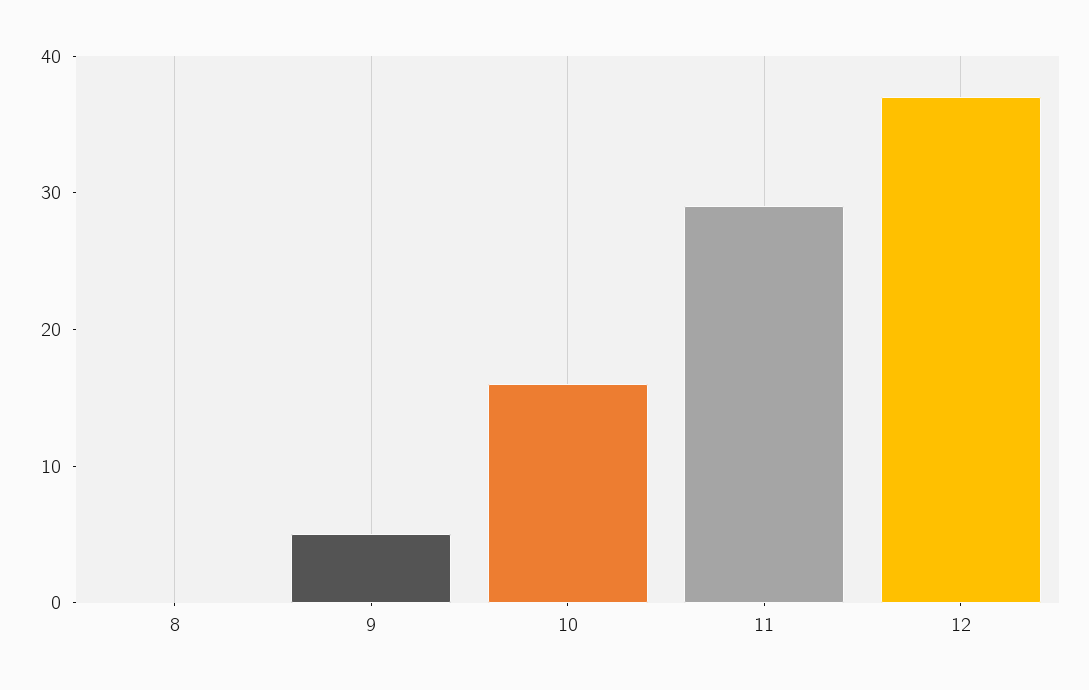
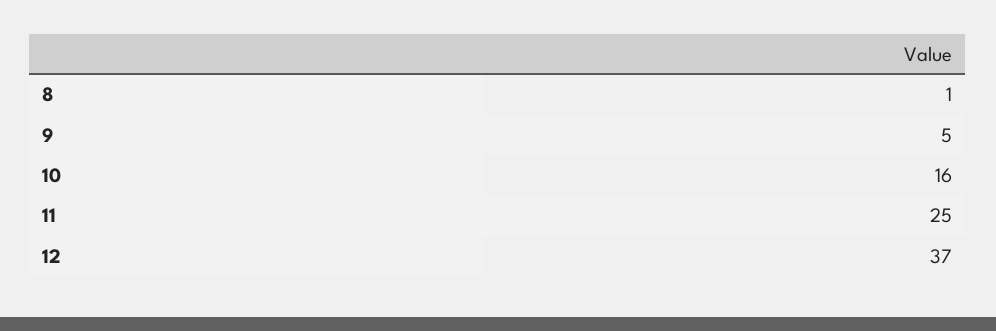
  {
-   "8": 0,
+   "8": 1,
    "9": 5,
    "10": 16,
-   "11": 29,
+   "11": 25,
    "12": 37
  }

